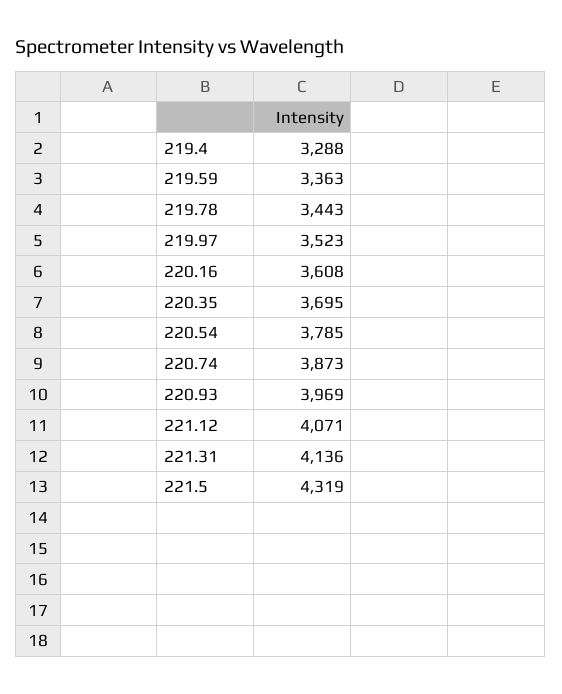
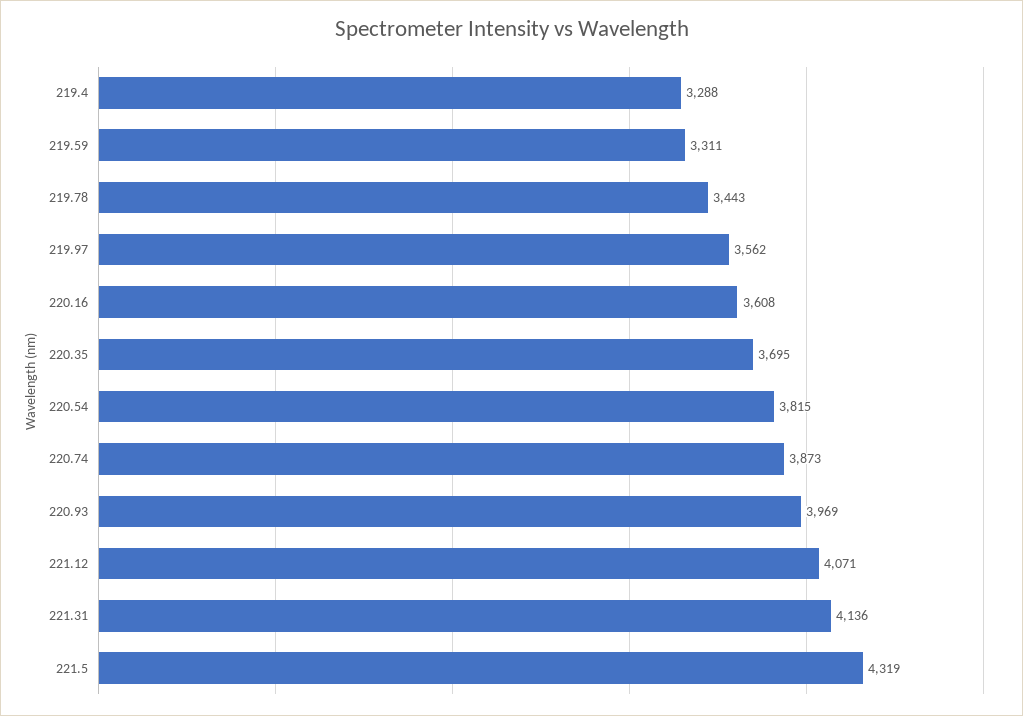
  {
    "219.4": 3288,
-   "219.59": 3363,
+   "219.59": 3311,
    "219.78": 3443,
-   "219.97": 3523,
+   "219.97": 3562,
    "220.16": 3608,
    "220.35": 3695,
-   "220.54": 3785,
+   "220.54": 3815,
    "220.74": 3873,
    "220.93": 3969,
    "221.12": 4071,
    "221.31": 4136,
    "221.5": 4319
  }

